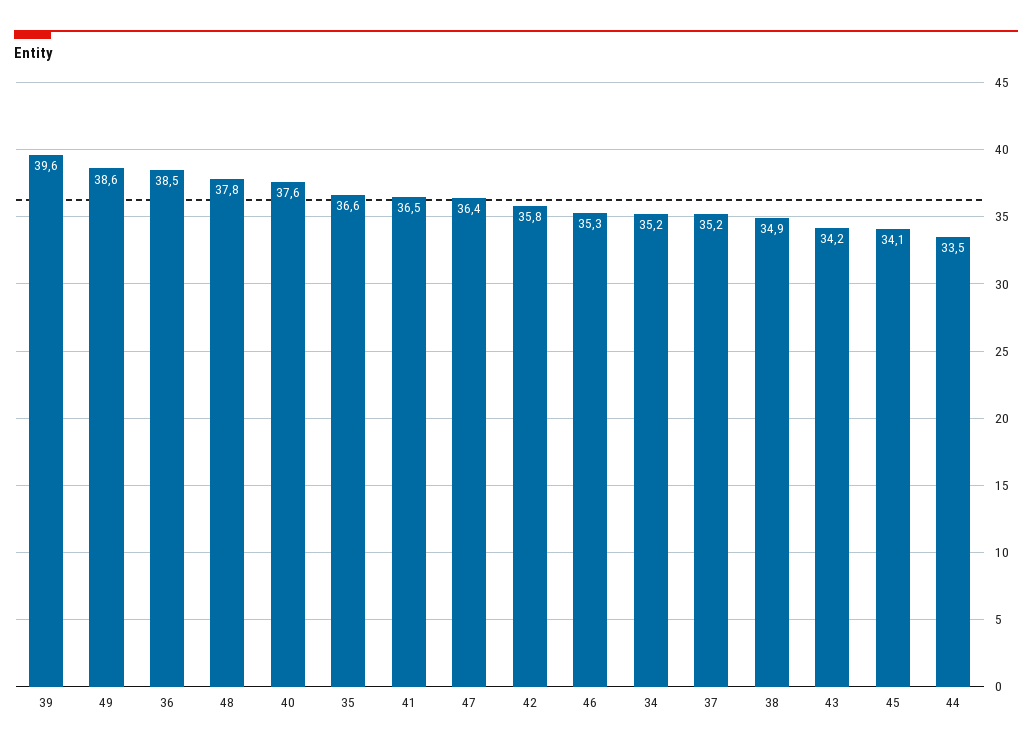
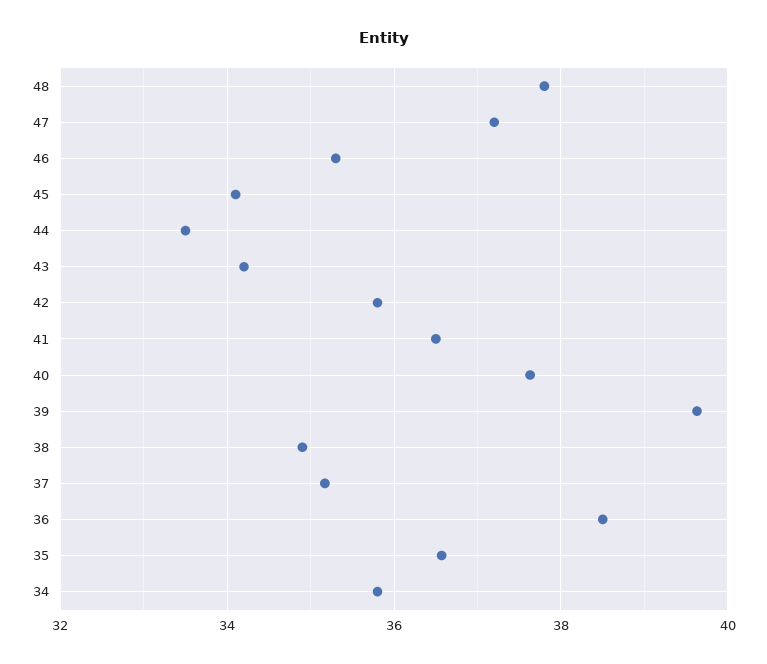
  {
    "39": 39.6,
-   "49": 38.6,
    "36": 38.5,
    "48": 37.8,
    "40": 37.6,
    "35": 36.6,
    "41": 36.5,
-   "47": 36.4,
+   "47": 37.2,
    "42": 35.8,
    "46": 35.3,
-   "34": 35.2,
+   "34": 35.8,
    "37": 35.2,
    "38": 34.9,
    "43": 34.2,
    "45": 34.1,
    "44": 33.5
  }

